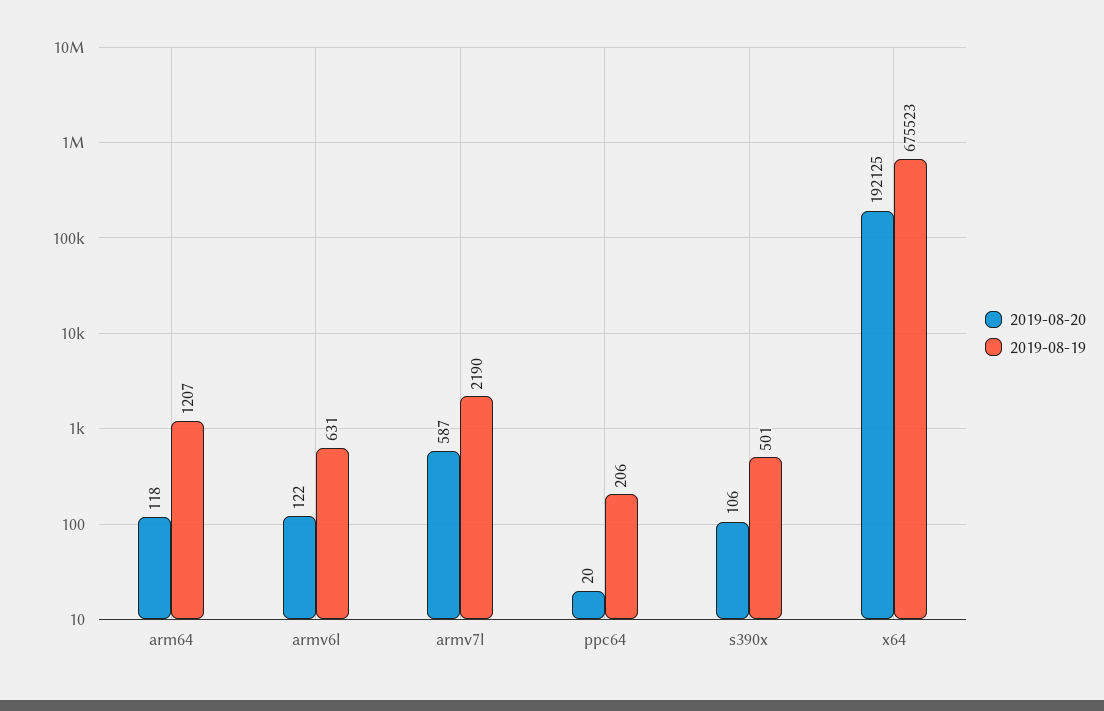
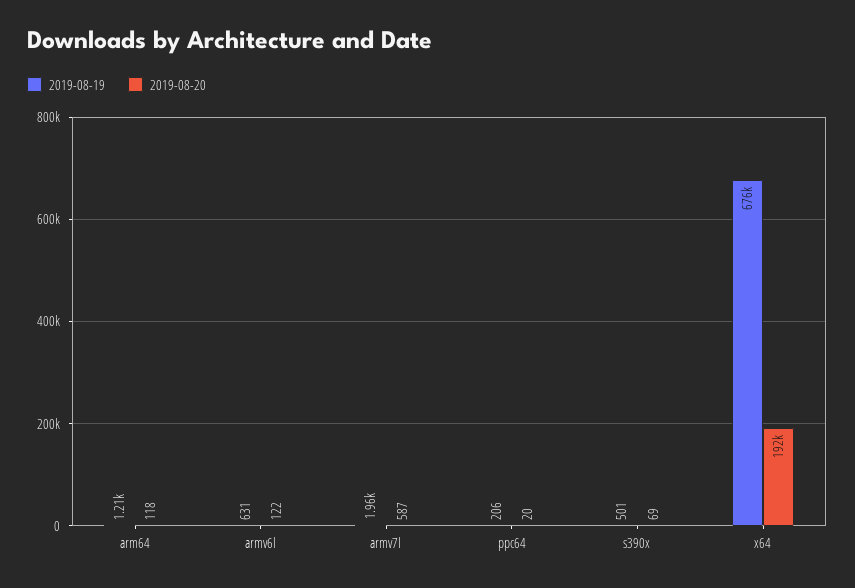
  {
    "2019-08-20": {
      "arm64": 118,
      "armv6l": 122,
      "armv7l": 587,
      "ppc64": 20,
-     "s390x": 106,
+     "s390x": 69,
      "x64": 192125
    },
    "2019-08-19": {
      "arm64": 1207,
      "armv6l": 631,
-     "armv7l": 2190,
+     "armv7l": 1960,
      "ppc64": 206,
      "s390x": 501,
      "x64": 675523
    }
  }

